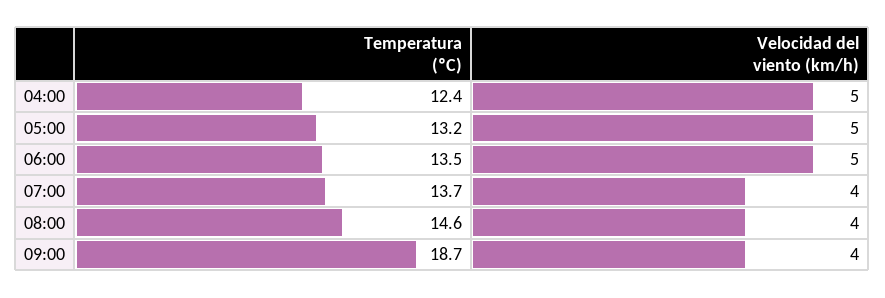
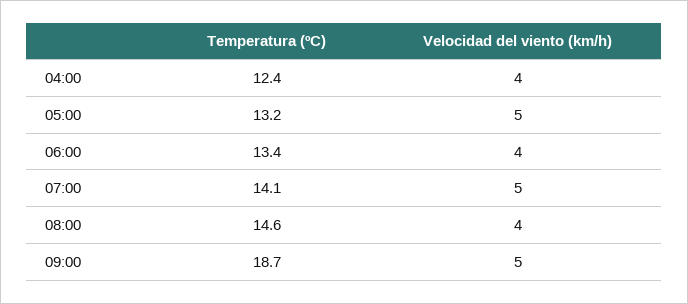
  {
    "Temperatura (ºC)": {
      "04:00": 12.4,
      "05:00": 13.2,
-     "06:00": 13.5,
+     "06:00": 13.4,
-     "07:00": 13.7,
+     "07:00": 14.1,
      "08:00": 14.6,
      "09:00": 18.7
    },
    "Velocidad del viento (km/h)": {
-     "04:00": 5,
+     "04:00": 4,
      "05:00": 5,
-     "06:00": 5,
+     "06:00": 4,
-     "07:00": 4,
+     "07:00": 5,
      "08:00": 4,
-     "09:00": 4
+     "09:00": 5
    }
  }

